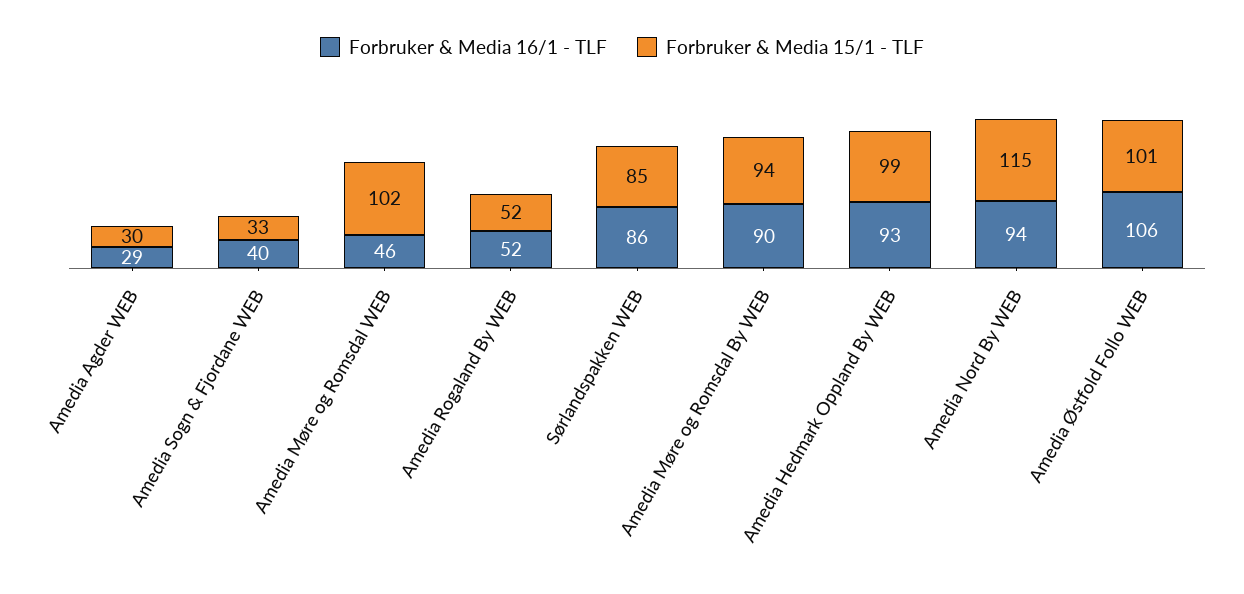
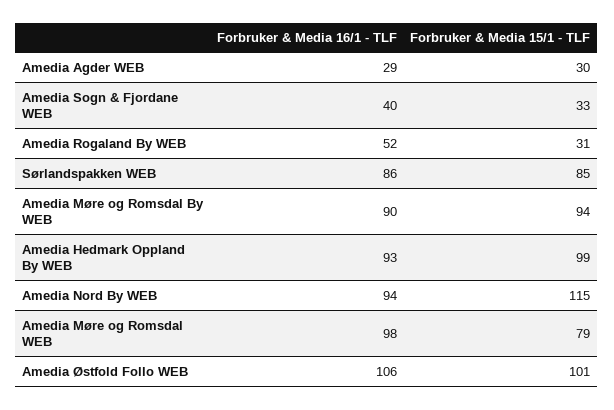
  {
    "Forbruker & Media 16/1 - TLF": {
      "Amedia Agder WEB": 29,
      "Amedia Sogn & Fjordane WEB": 40,
-     "Amedia Møre og Romsdal WEB": 46,
+     "Amedia Møre og Romsdal WEB": 98,
      "Amedia Rogaland By WEB": 52,
      "Sørlandspakken WEB": 86,
      "Amedia Møre og Romsdal By WEB": 90,
      "Amedia Hedmark Oppland By WEB": 93,
      "Amedia Nord By WEB": 94,
      "Amedia Østfold Follo WEB": 106
    },
    "Forbruker & Media 15/1 - TLF": {
      "Amedia Agder WEB": 30,
      "Amedia Sogn & Fjordane WEB": 33,
-     "Amedia Møre og Romsdal WEB": 102,
+     "Amedia Møre og Romsdal WEB": 79,
-     "Amedia Rogaland By WEB": 52,
+     "Amedia Rogaland By WEB": 31,
      "Sørlandspakken WEB": 85,
      "Amedia Møre og Romsdal By WEB": 94,
      "Amedia Hedmark Oppland By WEB": 99,
      "Amedia Nord By WEB": 115,
      "Amedia Østfold Follo WEB": 101
    }
  }

